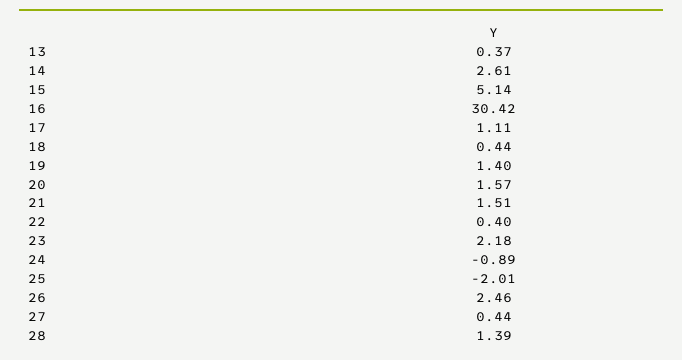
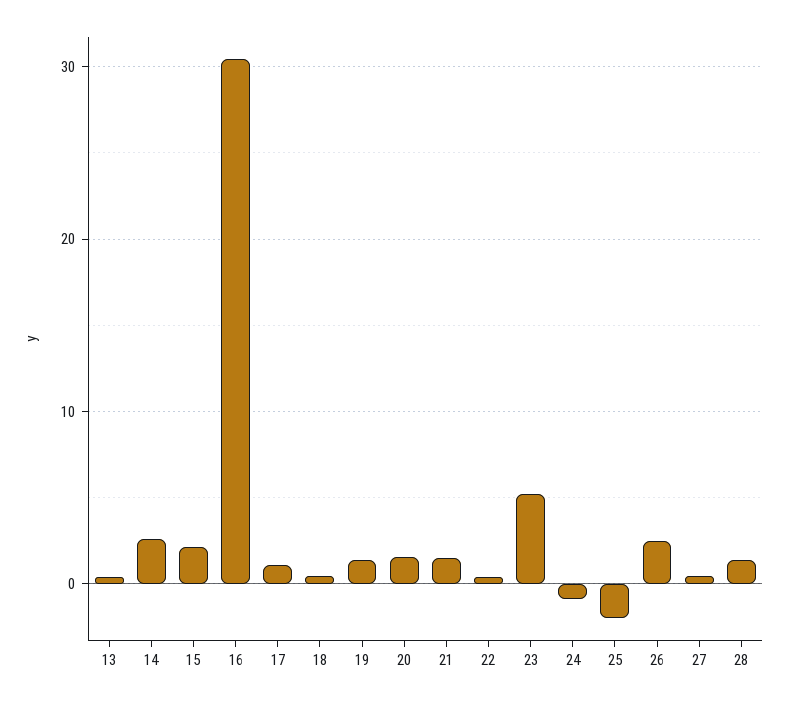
  {
    "13": 0.37,
    "14": 2.61,
-   "15": 5.14,
+   "15": 2,
    "16": 30.42,
    "17": 1.11,
    "18": 0.44,
    "19": 1.4,
    "20": 1.57,
    "21": 1.51,
    "22": 0.4,
-   "23": 2.18,
+   "23": 5,
    "24": -0.89,
    "25": -2.01,
    "26": 2.46,
    "27": 0.44,
    "28": 1.39
  }

